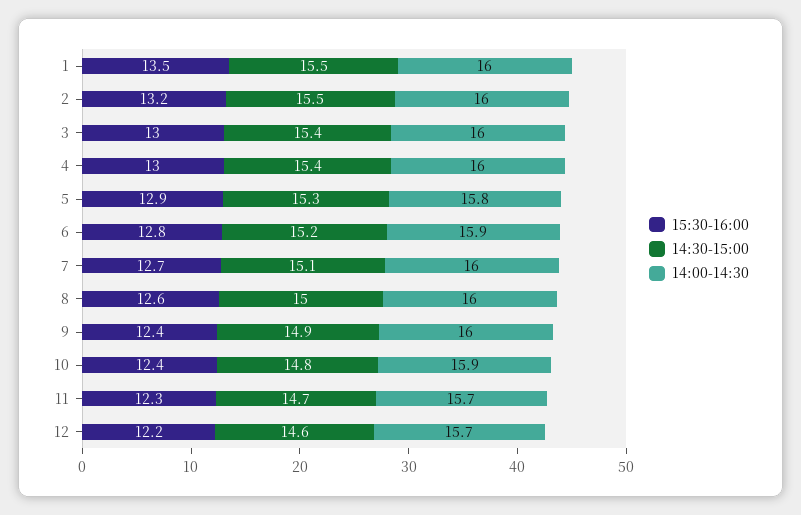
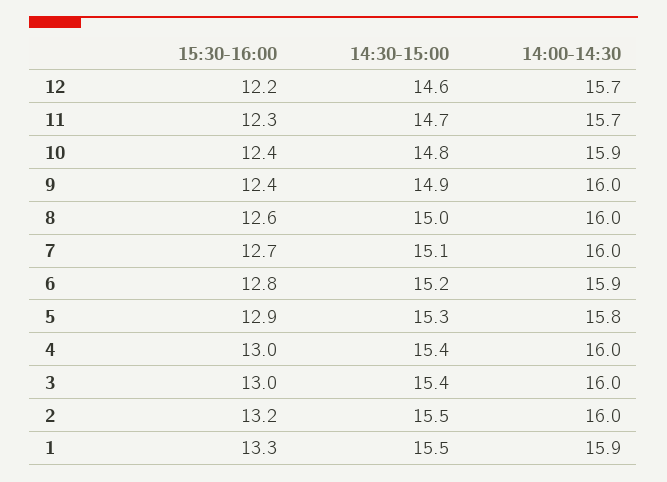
  {
    "15:30-16:00": {
-     "1": 13.5,
+     "1": 13.3,
      "2": 13.2,
      "3": 13,
      "4": 13,
      "5": 12.9,
      "6": 12.8,
      "7": 12.7,
      "8": 12.6,
      "9": 12.4,
      "10": 12.4,
      "11": 12.3,
      "12": 12.2
    },
    "14:30-15:00": {
      "1": 15.5,
      "2": 15.5,
      "3": 15.4,
      "4": 15.4,
      "5": 15.3,
      "6": 15.2,
      "7": 15.1,
      "8": 15,
      "9": 14.9,
      "10": 14.8,
      "11": 14.7,
      "12": 14.6
    },
    "14:00-14:30": {
-     "1": 16,
+     "1": 15.9,
      "2": 16,
      "3": 16,
      "4": 16,
      "5": 15.8,
      "6": 15.9,
      "7": 16,
      "8": 16,
      "9": 16,
      "10": 15.9,
      "11": 15.7,
      "12": 15.7
    }
  }

